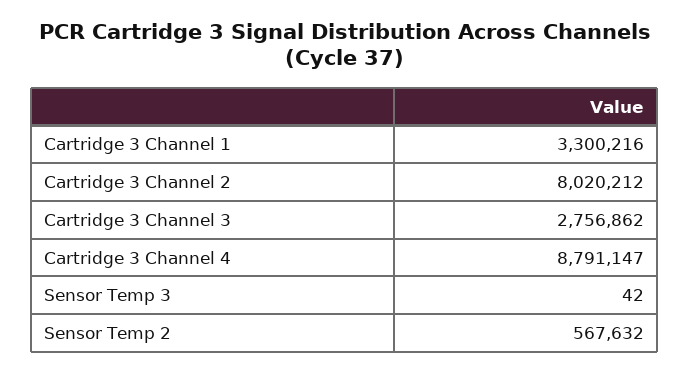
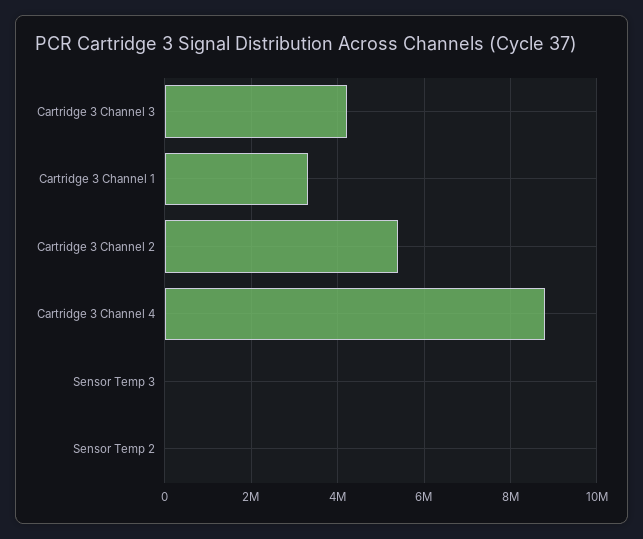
  {
    "Cartridge 3 Channel 1": 3300216,
-   "Cartridge 3 Channel 2": 8020212,
+   "Cartridge 3 Channel 2": 5400000,
-   "Cartridge 3 Channel 3": 2756862,
+   "Cartridge 3 Channel 3": 4200000,
    "Cartridge 3 Channel 4": 8791147,
    "Sensor Temp 3": 42,
-   "Sensor Temp 2": 567632
+   "Sensor Temp 2": 0
  }

